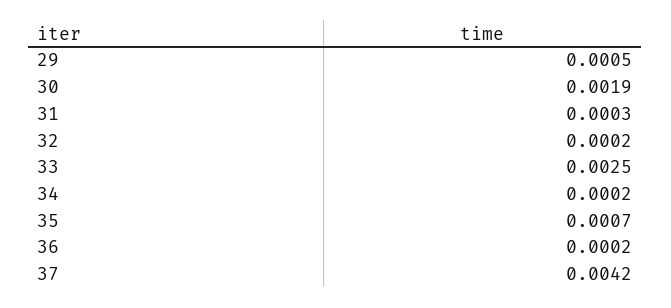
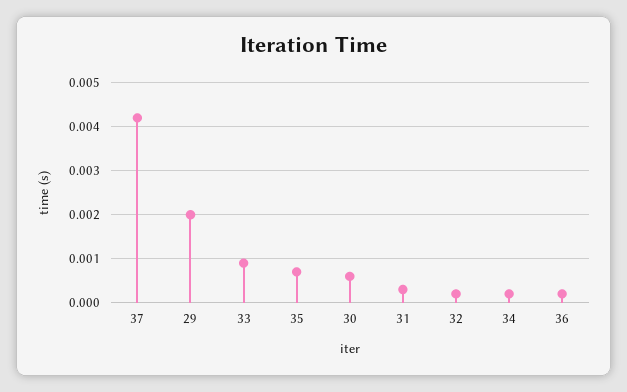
  {
-   "29": 0.0005,
+   "29": 0.002,
-   "30": 0.0019,
+   "30": 0.0005,
    "31": 0.0003,
    "32": 0.0002,
-   "33": 0.0025,
+   "33": 0.001,
    "34": 0.0002,
    "35": 0.0007,
    "36": 0.0002,
    "37": 0.0042
  }

